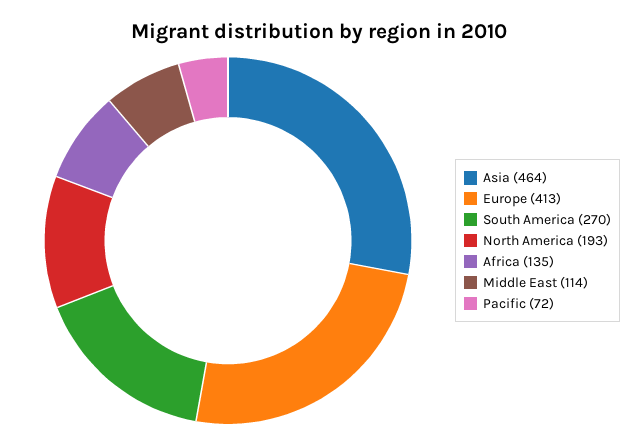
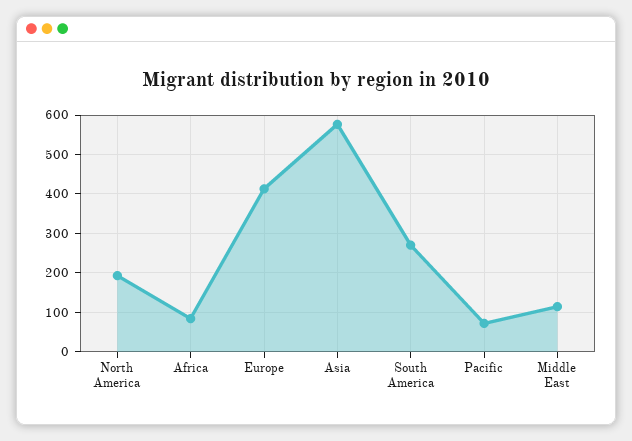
  {
-   "Asia": 464,
+   "Asia": 580,
    "Europe": 413,
    "South America": 270,
    "North America": 193,
-   "Africa": 135,
+   "Africa": 80,
    "Middle East": 114,
    "Pacific": 72
  }

